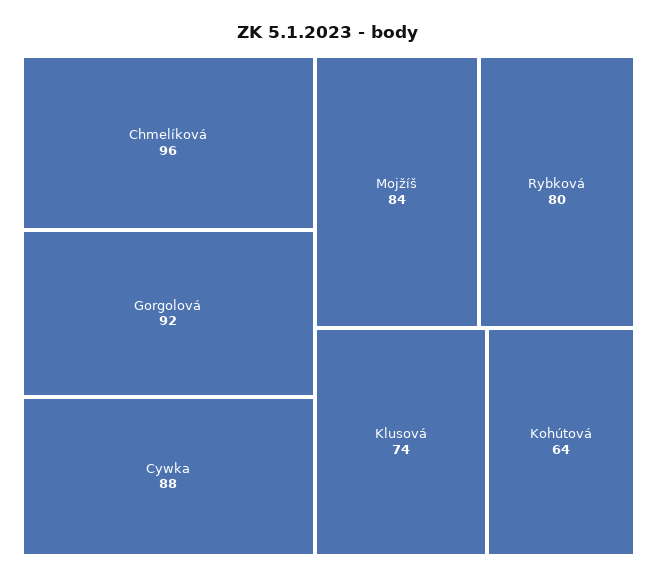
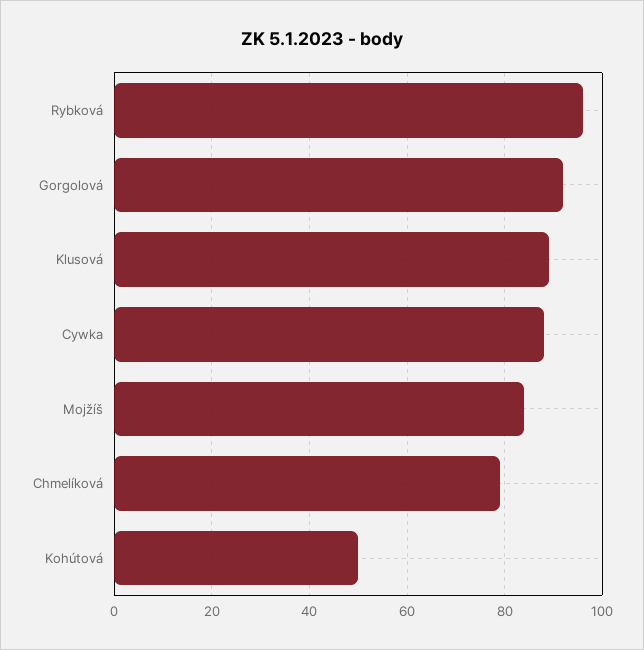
  {
-   "Chmelíková": 96,
+   "Chmelíková": 80,
    "Gorgolová": 92,
    "Cywka": 88,
    "Mojžíš": 84,
-   "Rybková": 80,
+   "Rybková": 95,
-   "Klusová": 74,
+   "Klusová": 90,
-   "Kohútová": 64
+   "Kohútová": 50
  }

